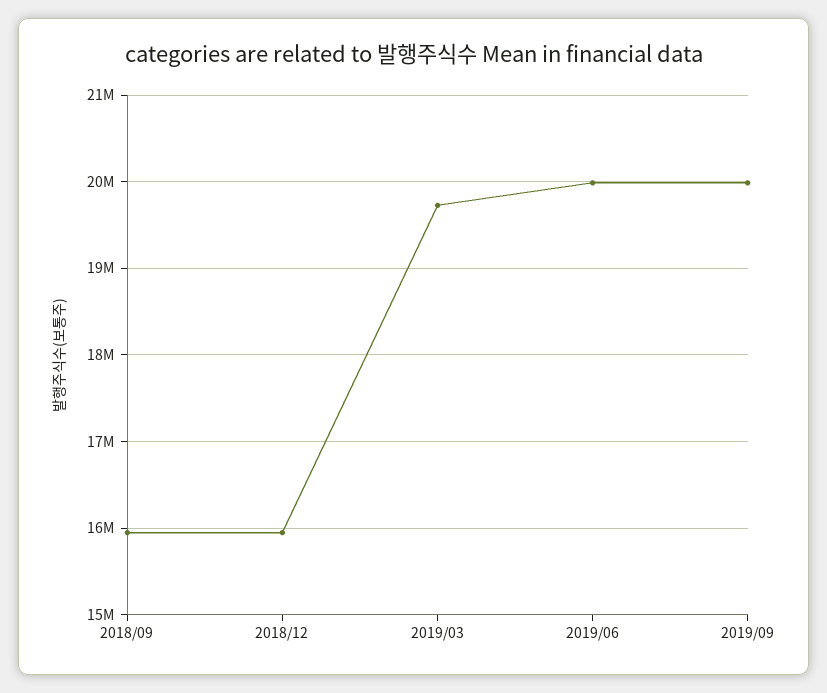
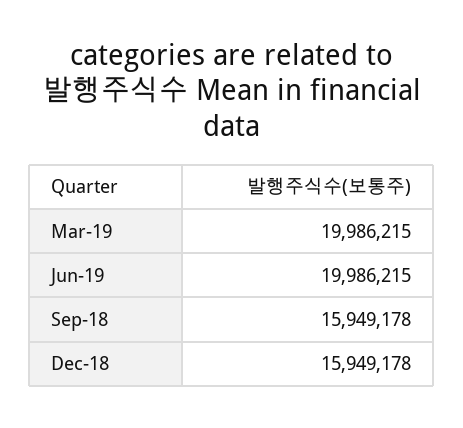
  {
    "2018/09": 15949178,
    "2018/12": 15949178,
-   "2019/03": 19700000,
+   "2019/03": 19986215,
-   "2019/06": 19986215,
+   "2019/06": 19986215
-   "2019/09": 20000000
  }

